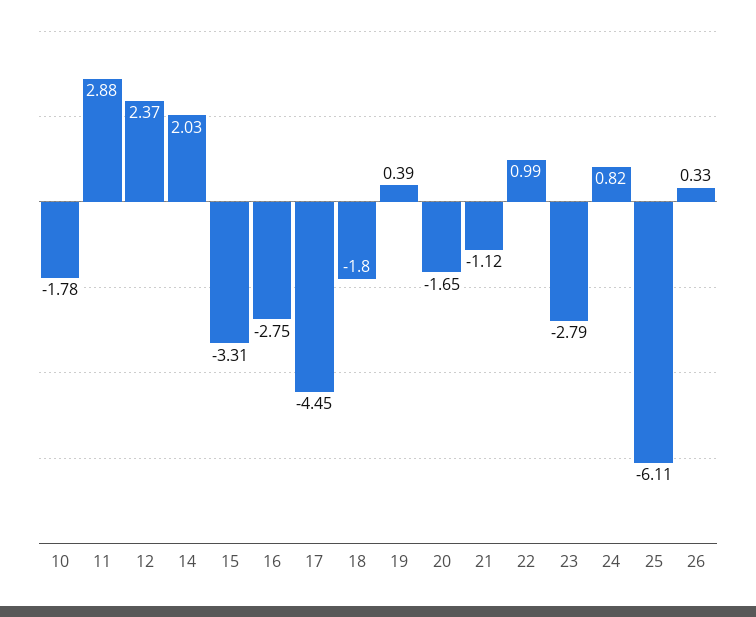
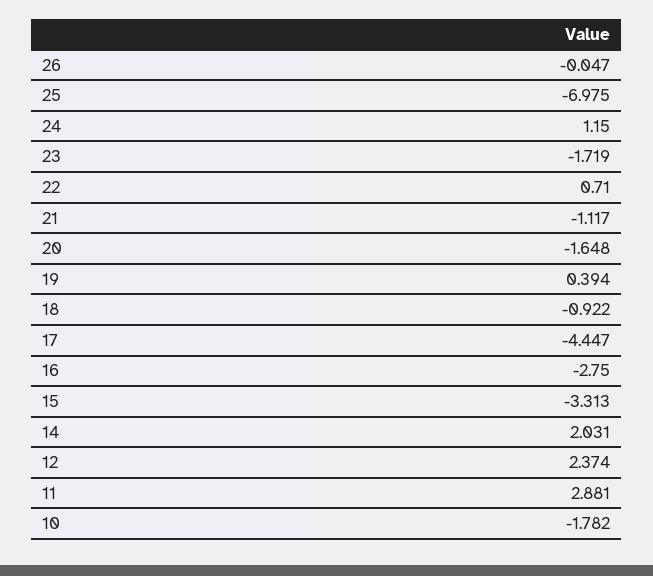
  {
    "10": -1.782,
    "11": 2.881,
    "12": 2.374,
    "14": 2.031,
    "15": -3.313,
    "16": -2.75,
    "17": -4.447,
-   "18": -1.8,
+   "18": -0.922,
    "19": 0.394,
    "20": -1.648,
    "21": -1.117,
-   "22": 0.99,
+   "22": 0.71,
-   "23": -2.79,
+   "23": -1.719,
-   "24": 0.82,
+   "24": 1.15,
-   "25": -6.11,
+   "25": -6.975,
-   "26": 0.33
+   "26": -0.047
  }

